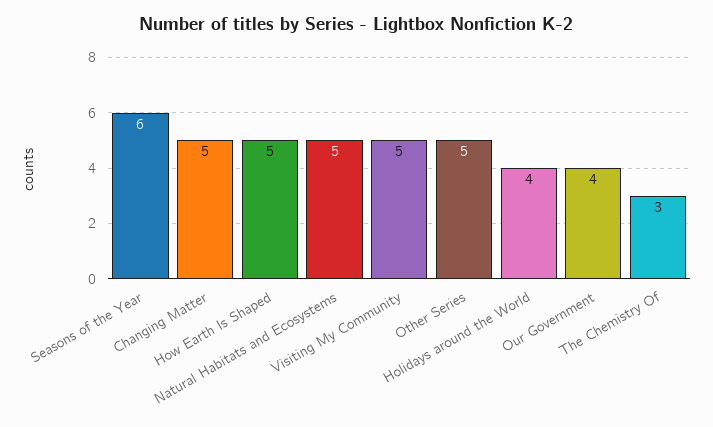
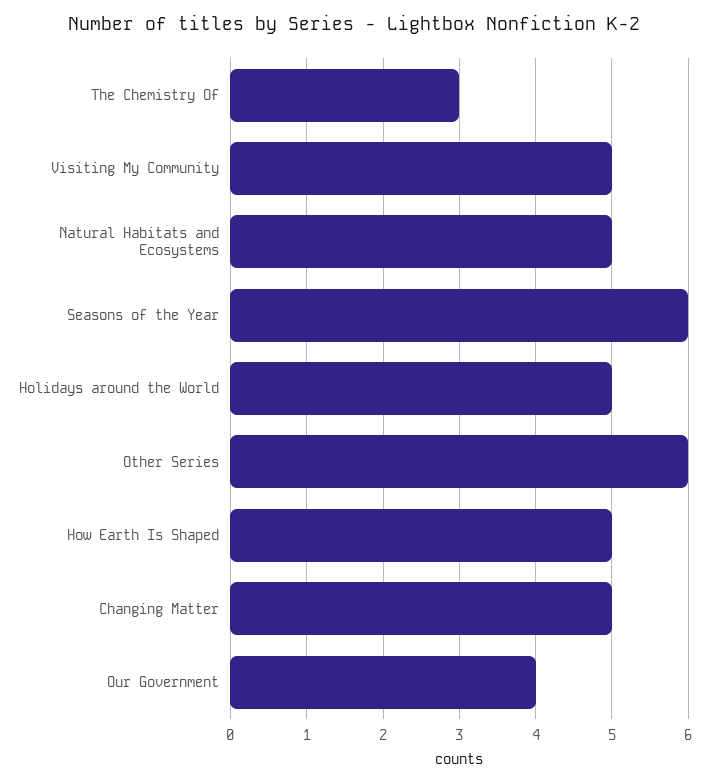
  {
    "Seasons of the Year": 6,
    "Changing Matter": 5,
    "How Earth Is Shaped": 5,
    "Natural Habitats and Ecosystems": 5,
    "Visiting My Community": 5,
-   "Other Series": 5,
+   "Other Series": 6,
-   "Holidays around the World": 4,
+   "Holidays around the World": 5,
    "Our Government": 4,
    "The Chemistry Of": 3
  }

